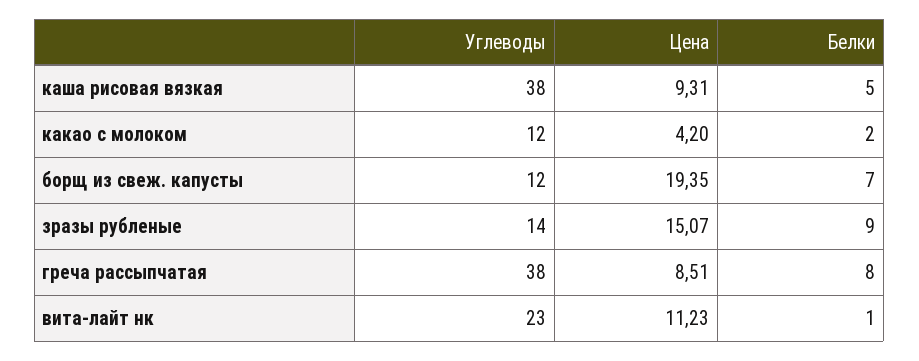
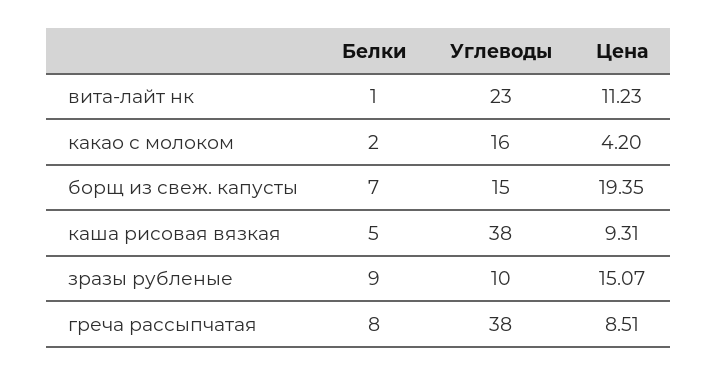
  {
    "Углеводы": {
      "каша рисовая вязкая": 38,
-     "какао с молоком": 12,
+     "какао с молоком": 16,
-     "борщ из свеж. капусты": 12,
+     "борщ из свеж. капусты": 15,
-     "зразы рубленые": 14,
+     "зразы рубленые": 10,
      "греча рассыпчатая": 38,
      "вита-лайт нк": 23
    },
    "Цена": {
      "каша рисовая вязкая": 9.31,
      "какао с молоком": 4.2,
      "борщ из свеж. капусты": 19.35,
      "зразы рубленые": 15.07,
      "греча рассыпчатая": 8.51,
      "вита-лайт нк": 11.23
    },
    "Белки": {
      "каша рисовая вязкая": 5,
      "какао с молоком": 2,
      "борщ из свеж. капусты": 7,
      "зразы рубленые": 9,
      "греча рассыпчатая": 8,
      "вита-лайт нк": 1
    }
  }

